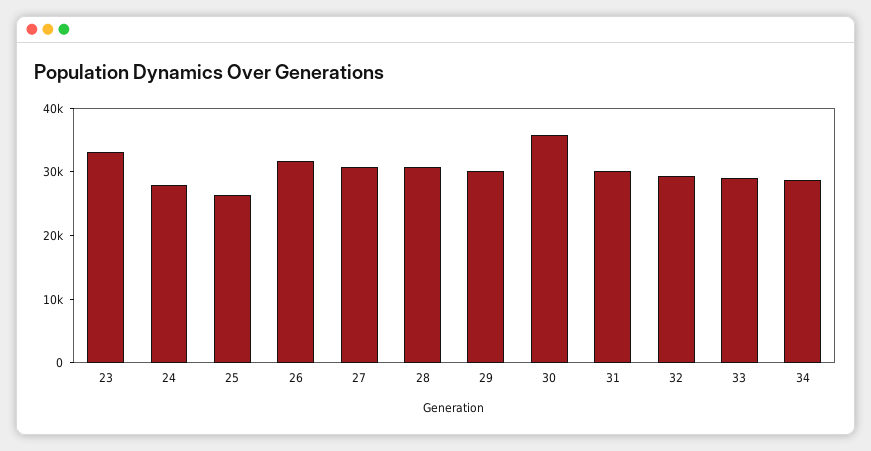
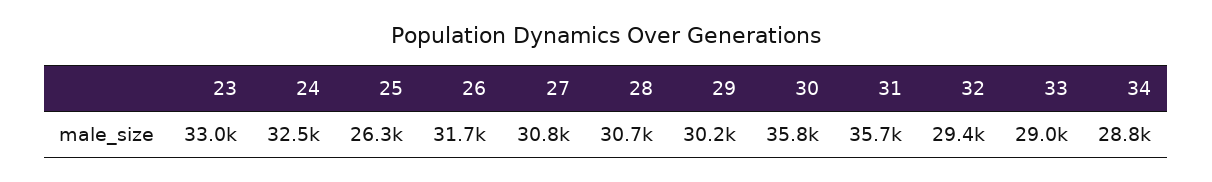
  {
    "23": 33000,
-   "24": 28000,
+   "24": 32500,
    "25": 26300,
    "26": 31700,
    "27": 30800,
    "28": 30700,
    "29": 30200,
    "30": 35800,
-   "31": 30000,
+   "31": 35700,
    "32": 29400,
    "33": 29000,
    "34": 28800
  }

